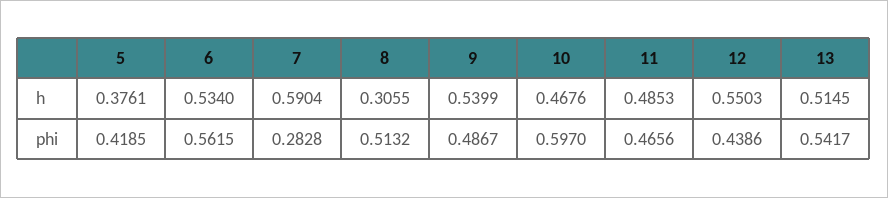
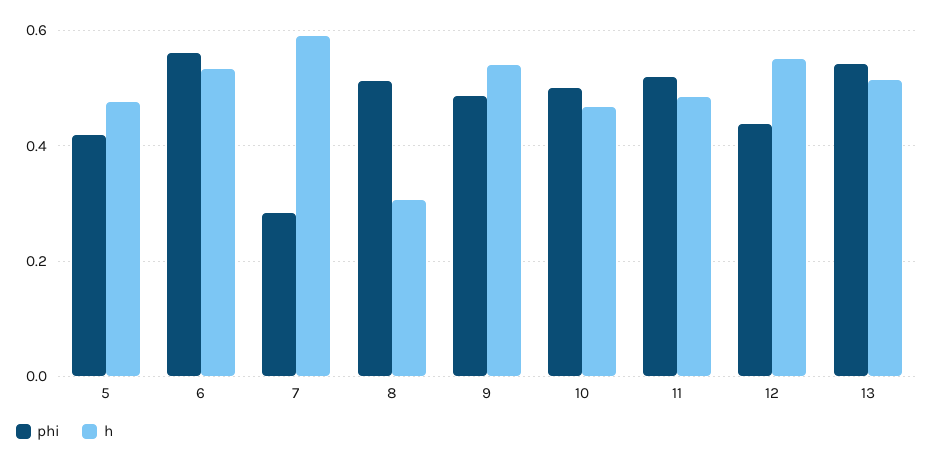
  {
    "h": {
-     "5": 0.3761,
+     "5": 0.48,
      "6": 0.534,
      "7": 0.5904,
      "8": 0.3055,
      "9": 0.5399,
      "10": 0.4676,
      "11": 0.4853,
      "12": 0.5503,
      "13": 0.5145
    },
    "phi": {
      "5": 0.4185,
      "6": 0.5615,
      "7": 0.2828,
      "8": 0.5132,
      "9": 0.4867,
-     "10": 0.597,
+     "10": 0.5,
-     "11": 0.4656,
+     "11": 0.52,
      "12": 0.4386,
      "13": 0.5417
    }
  }

